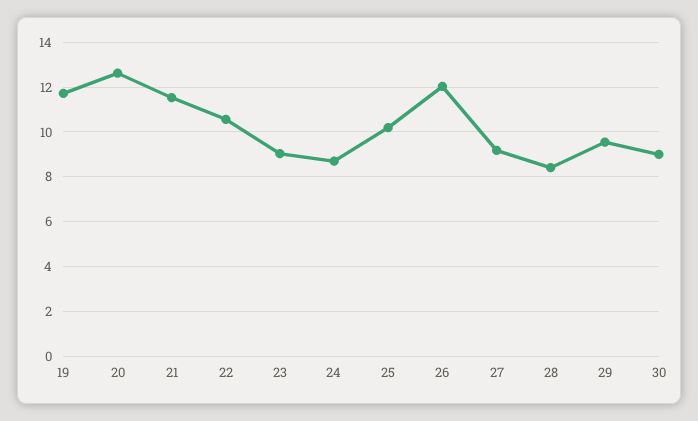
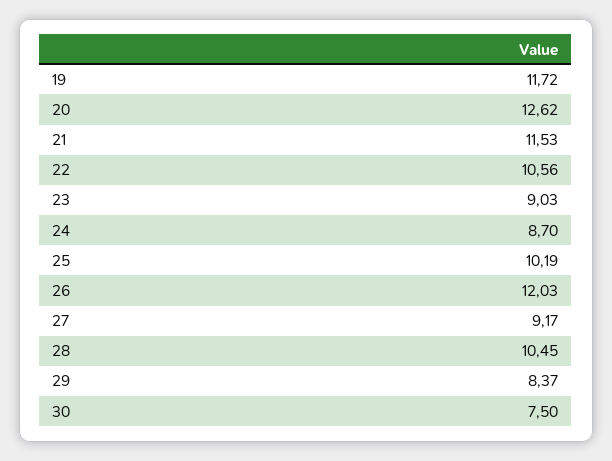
  {
    "19": 11.72,
    "20": 12.62,
    "21": 11.53,
    "22": 10.56,
    "23": 9.03,
    "24": 8.7,
    "25": 10.19,
    "26": 12.03,
    "27": 9.17,
-   "28": 8.5,
+   "28": 10.45,
-   "29": 9.5,
+   "29": 8.37,
-   "30": 9
+   "30": 7.5
  }

